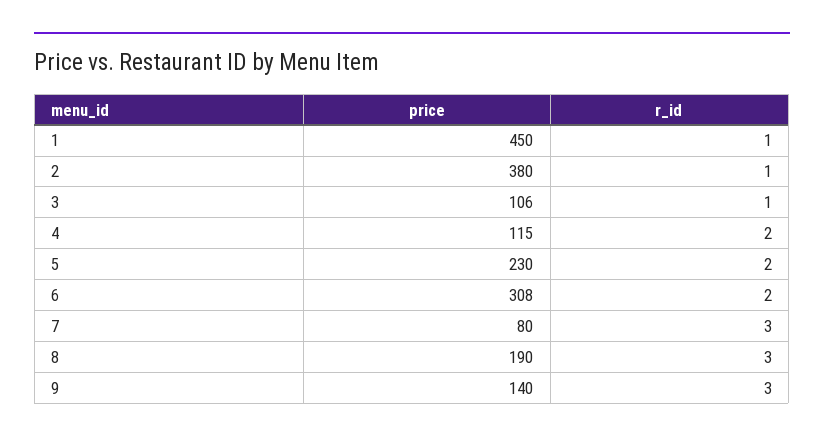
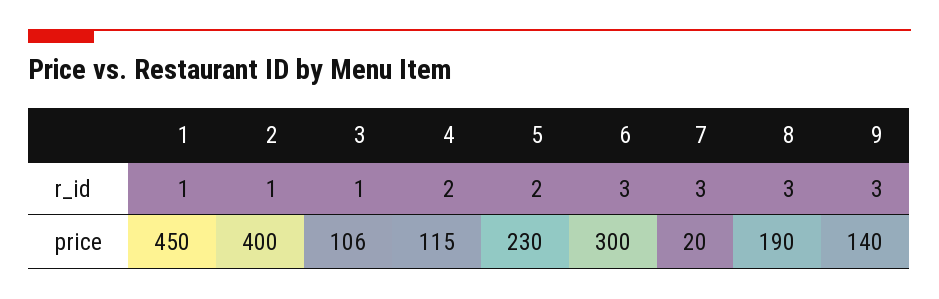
  {
    "price": {
      "1": 450,
-     "2": 380,
+     "2": 400,
      "3": 106,
      "4": 115,
      "5": 230,
-     "6": 308,
+     "6": 300,
-     "7": 80,
+     "7": 20,
      "8": 190,
      "9": 140
    },
    "r_id": {
      "1": 1,
      "2": 1,
      "3": 1,
      "4": 2,
      "5": 2,
-     "6": 2,
+     "6": 3,
      "7": 3,
      "8": 3,
      "9": 3
    }
  }

